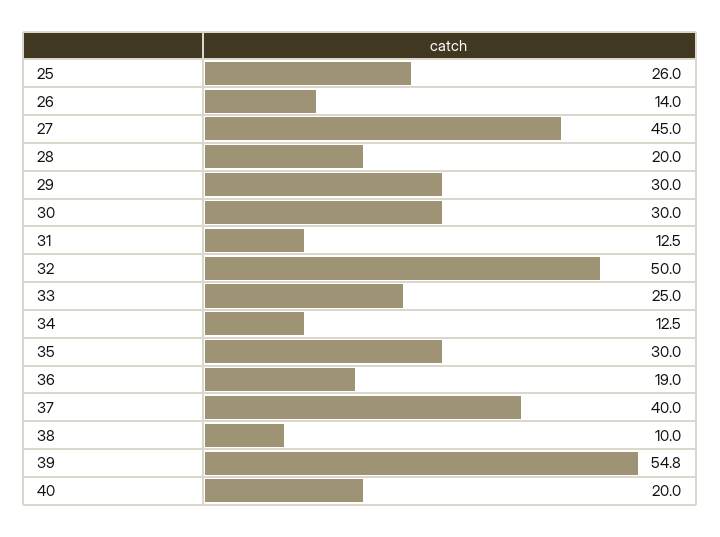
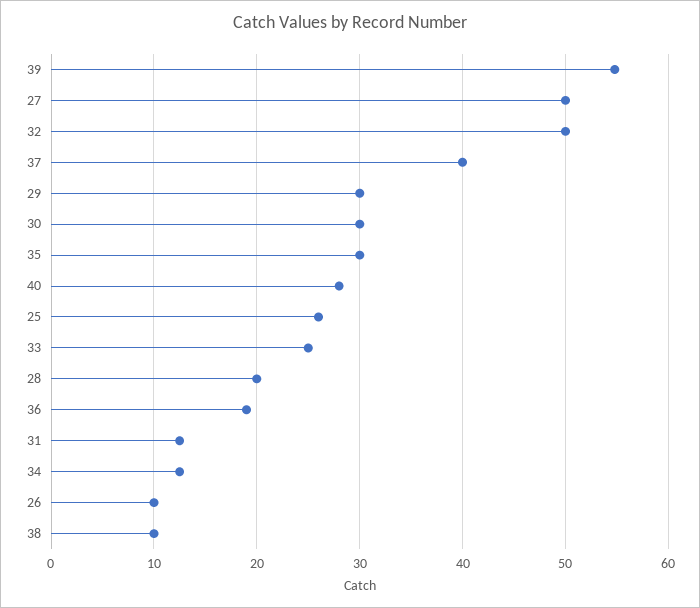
  {
    "25": 26,
-   "26": 14,
+   "26": 10,
-   "27": 45,
+   "27": 50,
    "28": 20,
    "29": 30,
    "30": 30,
    "31": 12.5,
    "32": 50,
    "33": 25,
    "34": 12.5,
    "35": 30,
    "36": 19,
    "37": 40,
    "38": 10,
    "39": 54.8,
-   "40": 20
+   "40": 28
  }

